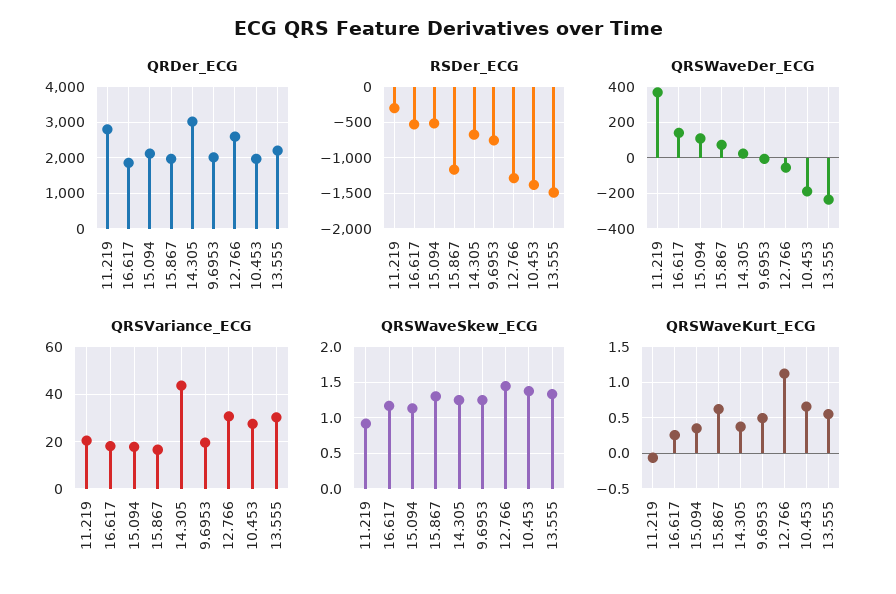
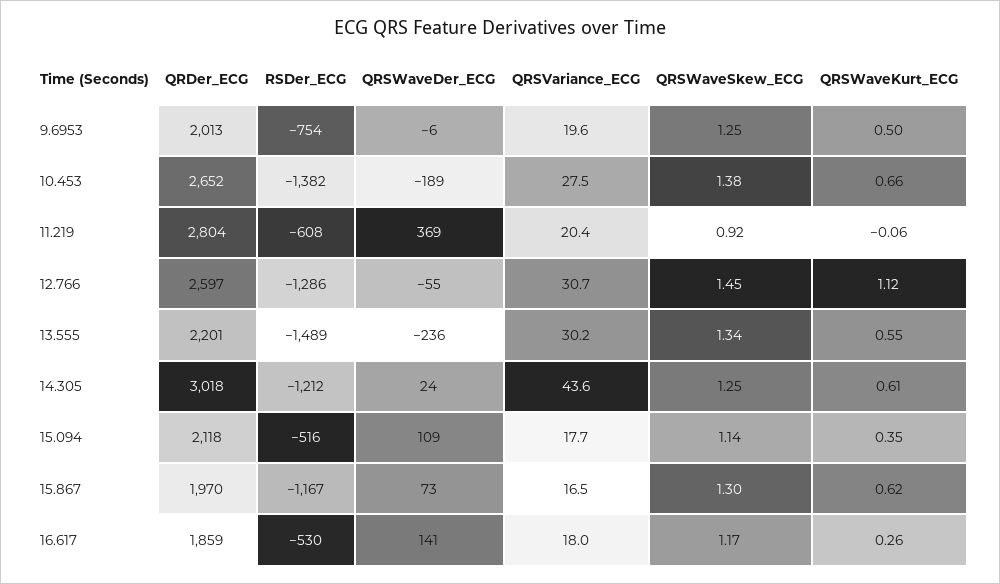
  {
    "QRDer_ECG": {
      "11.219": 2804,
      "16.617": 1859,
      "15.094": 2118,
      "15.867": 1970,
      "14.305": 3018,
      "9.6953": 2013,
      "12.766": 2597,
-     "10.453": 2000,
+     "10.453": 2652,
      "13.555": 2201
    },
    "RSDer_ECG": {
-     "11.219": -300,
+     "11.219": -608,
      "16.617": -530,
      "15.094": -516,
      "15.867": -1167,
-     "14.305": -700,
+     "14.305": -1212,
      "9.6953": -754,
      "12.766": -1286,
      "10.453": -1382,
      "13.555": -1489
    },
    "QRSWaveDer_ECG": {
      "11.219": 369,
      "16.617": 141,
      "15.094": 109,
      "15.867": 73,
      "14.305": 24,
      "9.6953": -6,
      "12.766": -55,
      "10.453": -189,
      "13.555": -236
    },
    "QRSVariance_ECG": {
      "11.219": 20.4,
      "16.617": 18,
      "15.094": 17.7,
      "15.867": 16.5,
      "14.305": 43.6,
      "9.6953": 19.6,
      "12.766": 30.7,
      "10.453": 27.5,
      "13.555": 30.2
    },
    "QRSWaveSkew_ECG": {
      "11.219": 0.92,
      "16.617": 1.17,
      "15.094": 1.14,
      "15.867": 1.3,
      "14.305": 1.25,
      "9.6953": 1.25,
      "12.766": 1.45,
      "10.453": 1.38,
      "13.555": 1.34
    },
    "QRSWaveKurt_ECG": {
      "11.219": -0.06,
      "16.617": 0.26,
      "15.094": 0.35,
      "15.867": 0.62,
-     "14.305": 0.4,
+     "14.305": 0.61,
      "9.6953": 0.5,
      "12.766": 1.12,
      "10.453": 0.66,
      "13.555": 0.55
    }
  }

